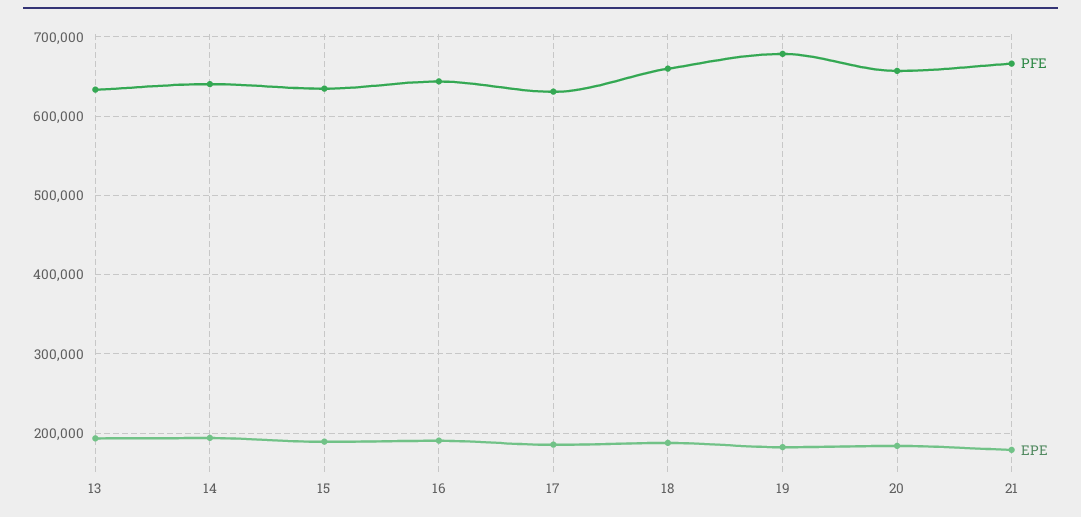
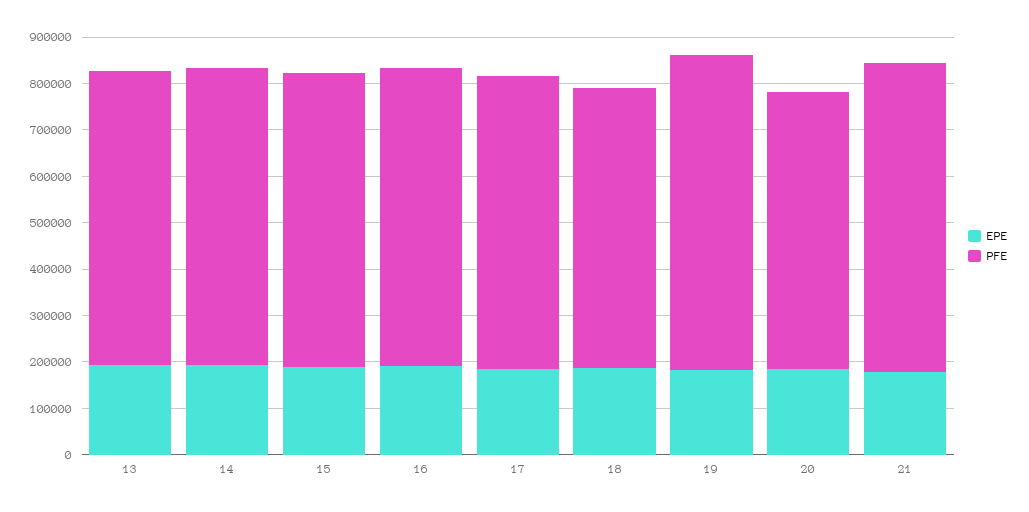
  {
    "PFE": {
      "13": 630000,
      "14": 640000,
      "15": 630000,
      "16": 640000,
      "17": 630000,
-     "18": 660000,
+     "18": 600000,
      "19": 680000,
-     "20": 660000,
+     "20": 600000,
      "21": 670000
    },
    "EPE": {
      "13": 190000,
      "14": 190000,
      "15": 190000,
      "16": 190000,
      "17": 190000,
      "18": 190000,
      "19": 180000,
      "20": 180000,
      "21": 180000
    }
  }

